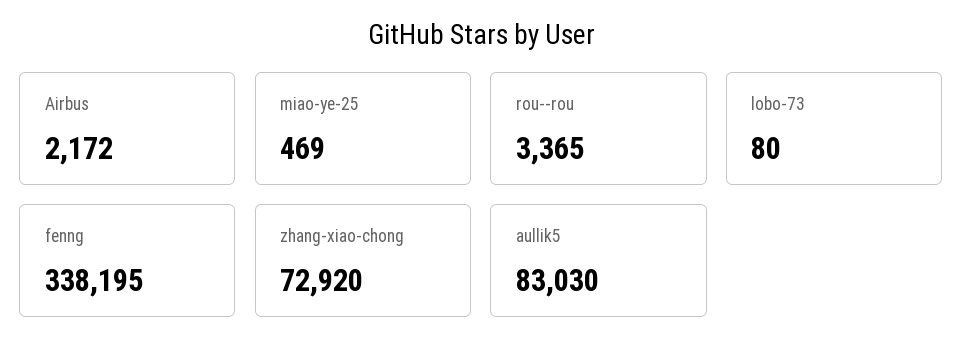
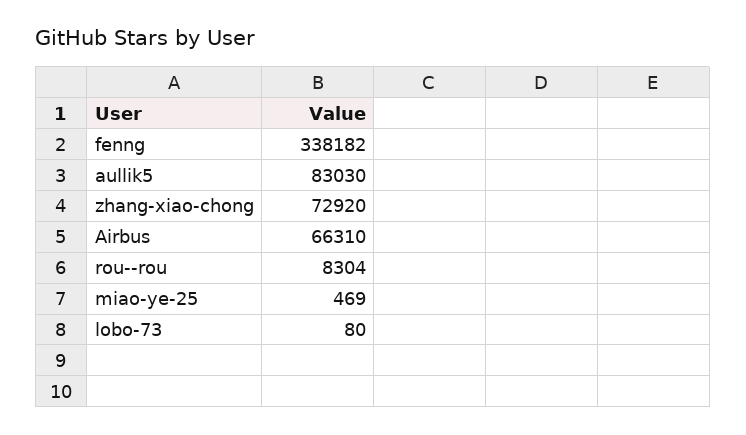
  {
-   "Airbus": 2172,
+   "Airbus": 66310,
    "miao-ye-25": 469,
-   "rou--rou": 3365,
+   "rou--rou": 8304,
    "lobo-73": 80,
-   "fenng": 338195,
+   "fenng": 338182,
    "zhang-xiao-chong": 72920,
    "aullik5": 83030
  }

